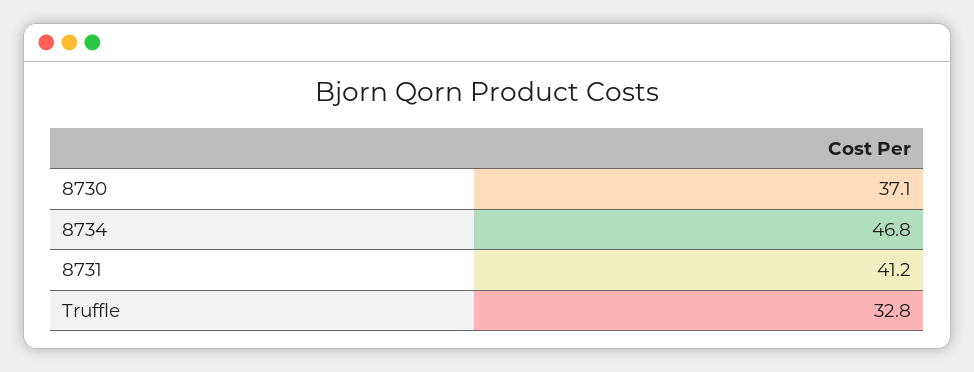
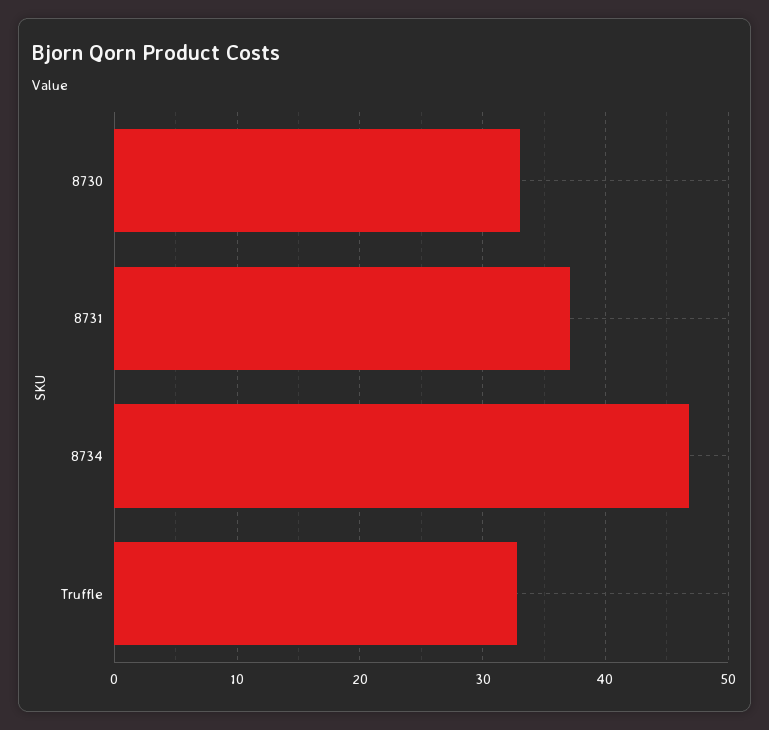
  {
-   "8730": 37.1,
+   "8730": 33,
    "8734": 46.8,
-   "8731": 41.2,
+   "8731": 37,
    "Truffle": 32.8
  }

